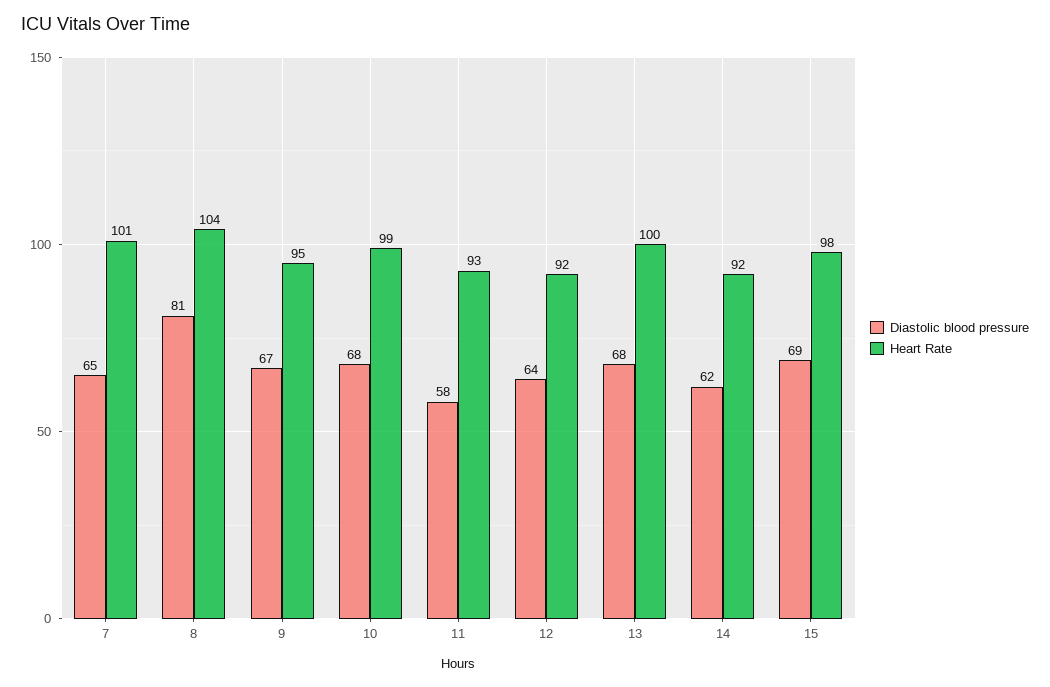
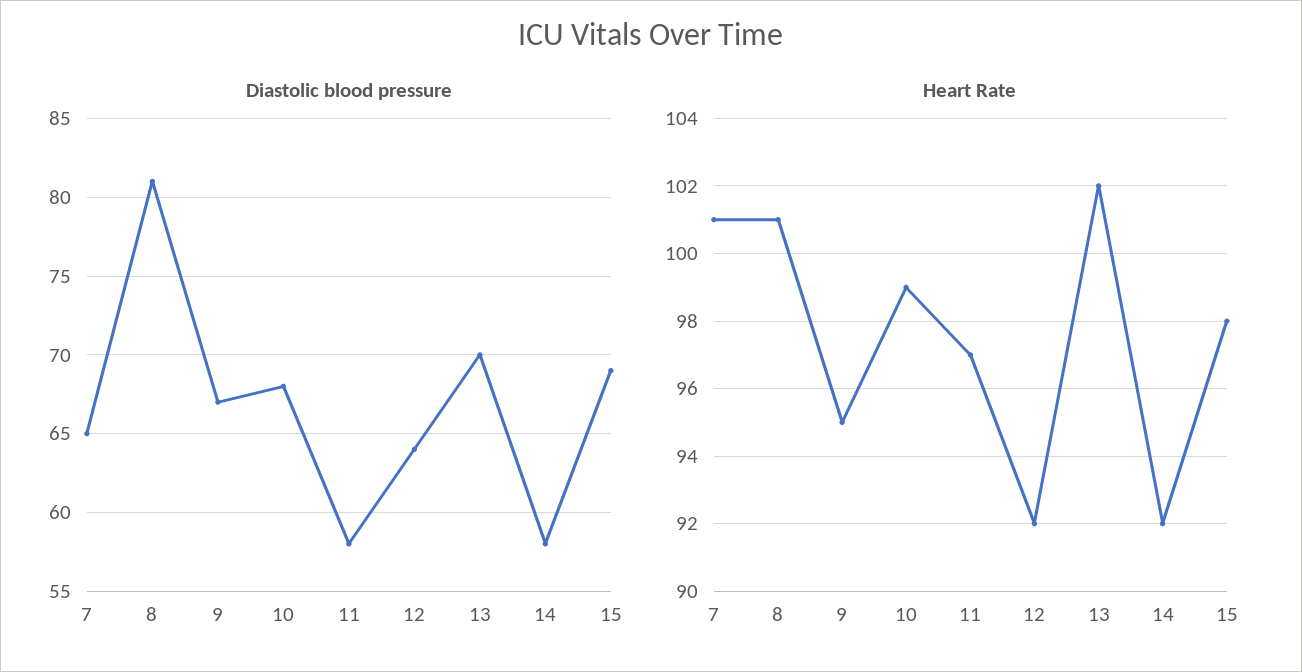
  {
    "Diastolic blood pressure": {
      "7": 65,
      "8": 81,
      "9": 67,
      "10": 68,
      "11": 58,
      "12": 64,
-     "13": 68,
+     "13": 70,
-     "14": 62,
+     "14": 58,
      "15": 69
    },
    "Heart Rate": {
      "7": 101,
-     "8": 104,
+     "8": 101,
      "9": 95,
      "10": 99,
-     "11": 93,
+     "11": 97,
      "12": 92,
-     "13": 100,
+     "13": 102,
      "14": 92,
      "15": 98
    }
  }

